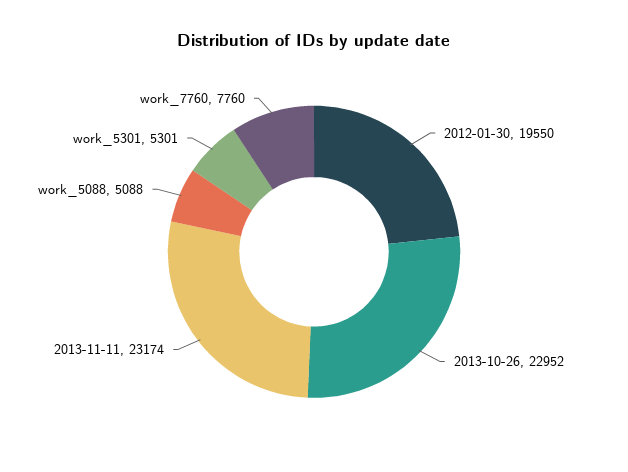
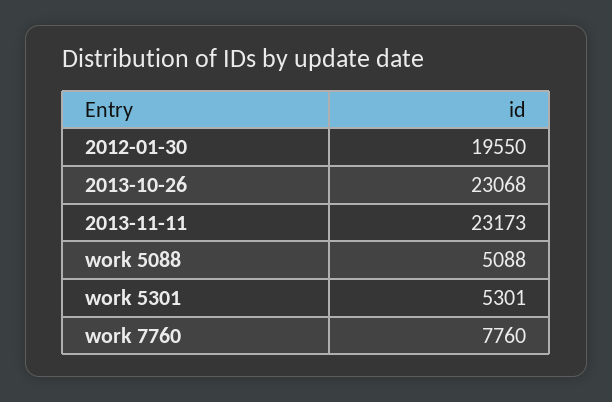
  {
    "2012-01-30": 19550,
-   "2013-10-26": 22952,
+   "2013-10-26": 23068,
-   "2013-11-11": 23174,
+   "2013-11-11": 23173,
    "work_5088": 5088,
    "work_5301": 5301,
    "work_7760": 7760
  }

